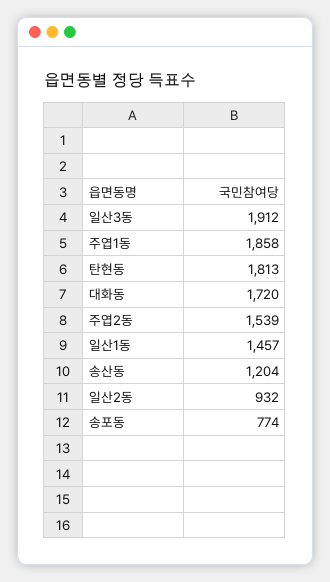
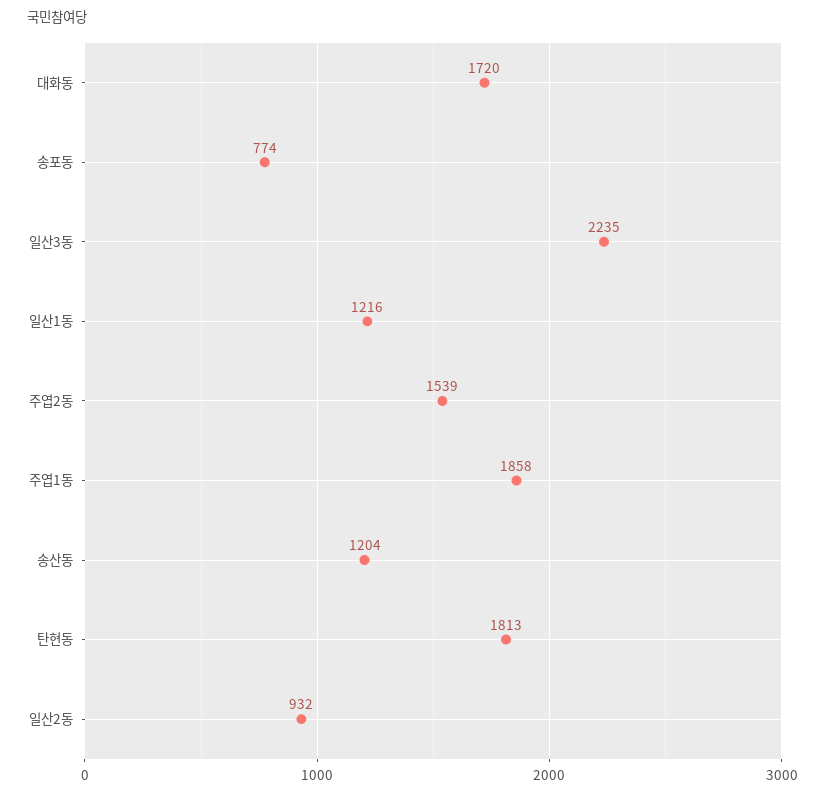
  {
-   "일산3동": 1912,
+   "일산3동": 2235,
    "주엽1동": 1858,
    "탄현동": 1813,
    "대화동": 1720,
    "주엽2동": 1539,
-   "일산1동": 1457,
+   "일산1동": 1216,
    "송산동": 1204,
    "일산2동": 932,
    "송포동": 774
  }

